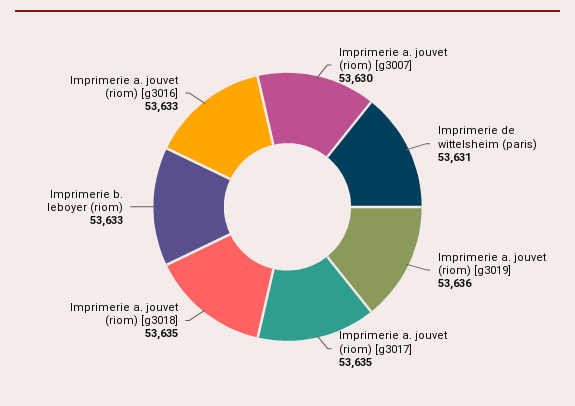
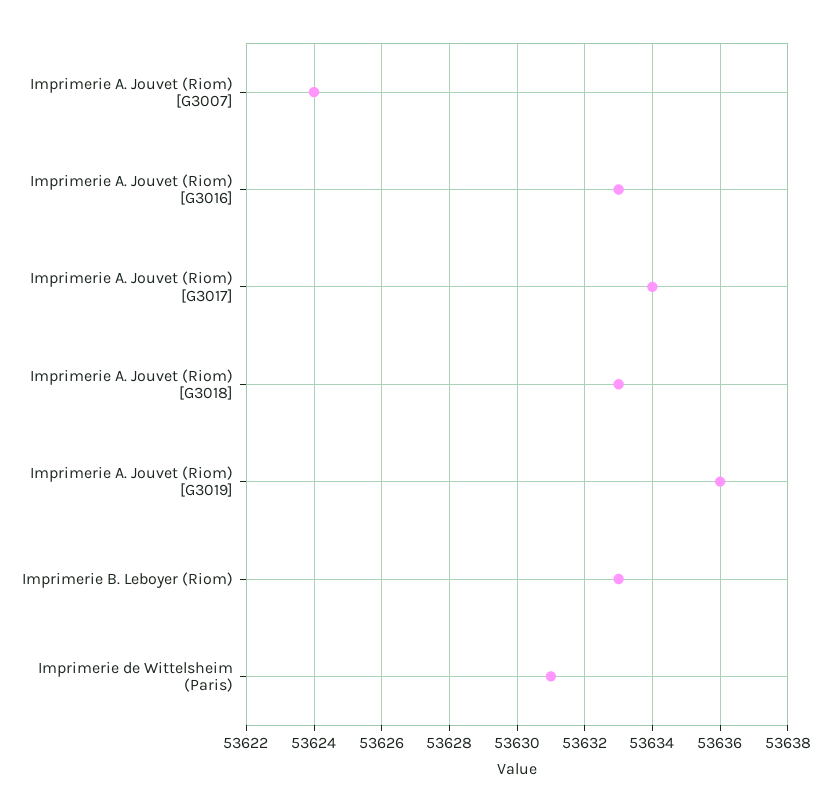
  {
-   "Imprimerie a. jouvet (riom) [g3007]": 53630,
+   "Imprimerie a. jouvet (riom) [g3007]": 53624,
    "Imprimerie de wittelsheim (paris)": 53631,
    "Imprimerie a. jouvet (riom) [g3019]": 53636,
-   "Imprimerie a. jouvet (riom) [g3017]": 53635,
+   "Imprimerie a. jouvet (riom) [g3017]": 53634,
-   "Imprimerie a. jouvet (riom) [g3018]": 53635,
+   "Imprimerie a. jouvet (riom) [g3018]": 53633,
    "Imprimerie b. leboyer (riom)": 53633,
    "Imprimerie a. jouvet (riom) [g3016]": 53633
  }

